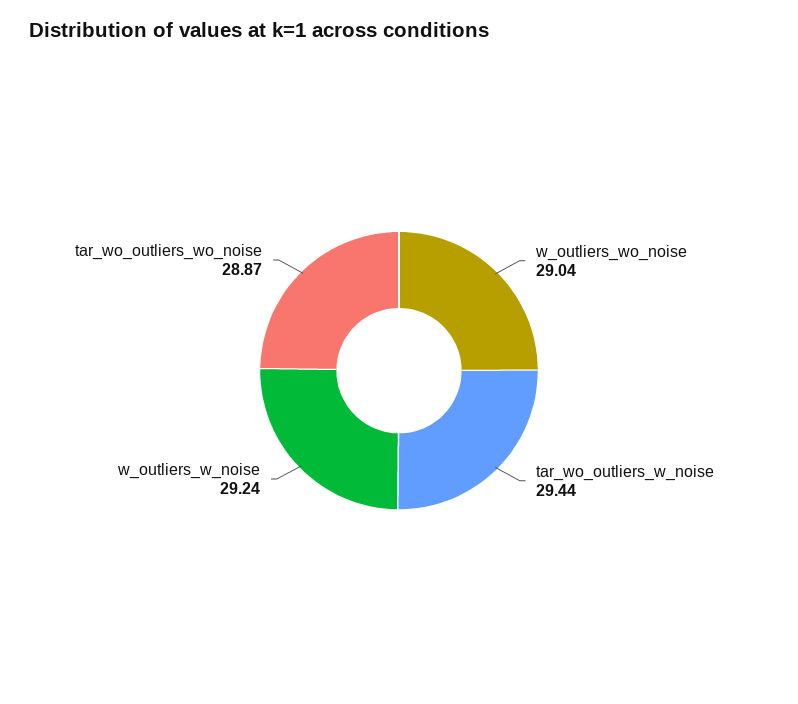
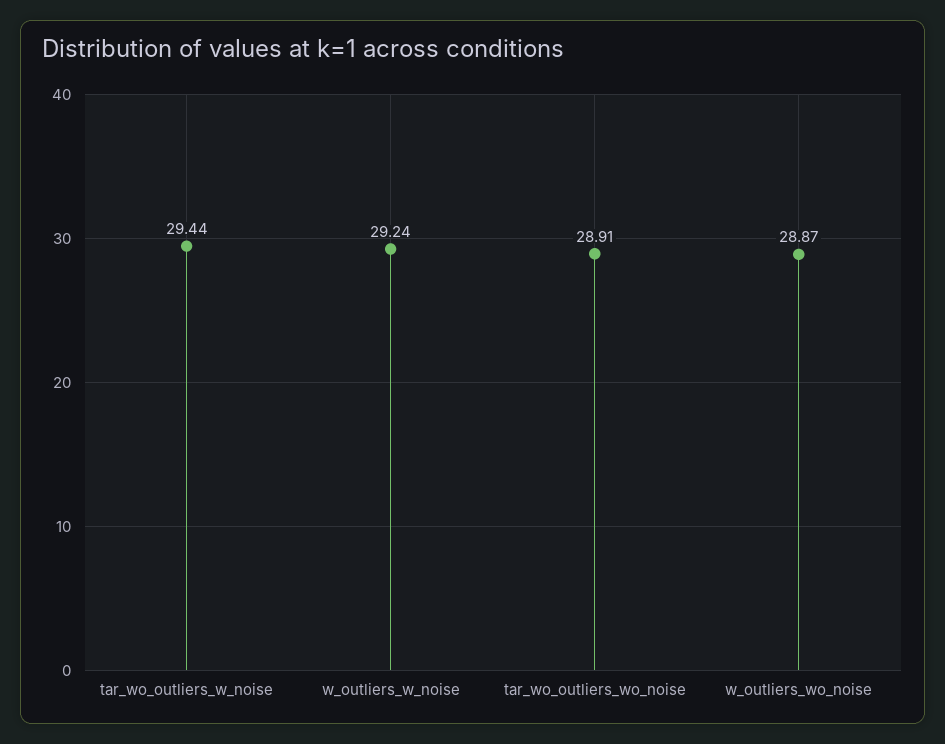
  {
-   "w_outliers_wo_noise": 29.04,
+   "w_outliers_wo_noise": 28.87,
    "tar_wo_outliers_w_noise": 29.44,
    "w_outliers_w_noise": 29.24,
-   "tar_wo_outliers_wo_noise": 28.87
+   "tar_wo_outliers_wo_noise": 28.91
  }

